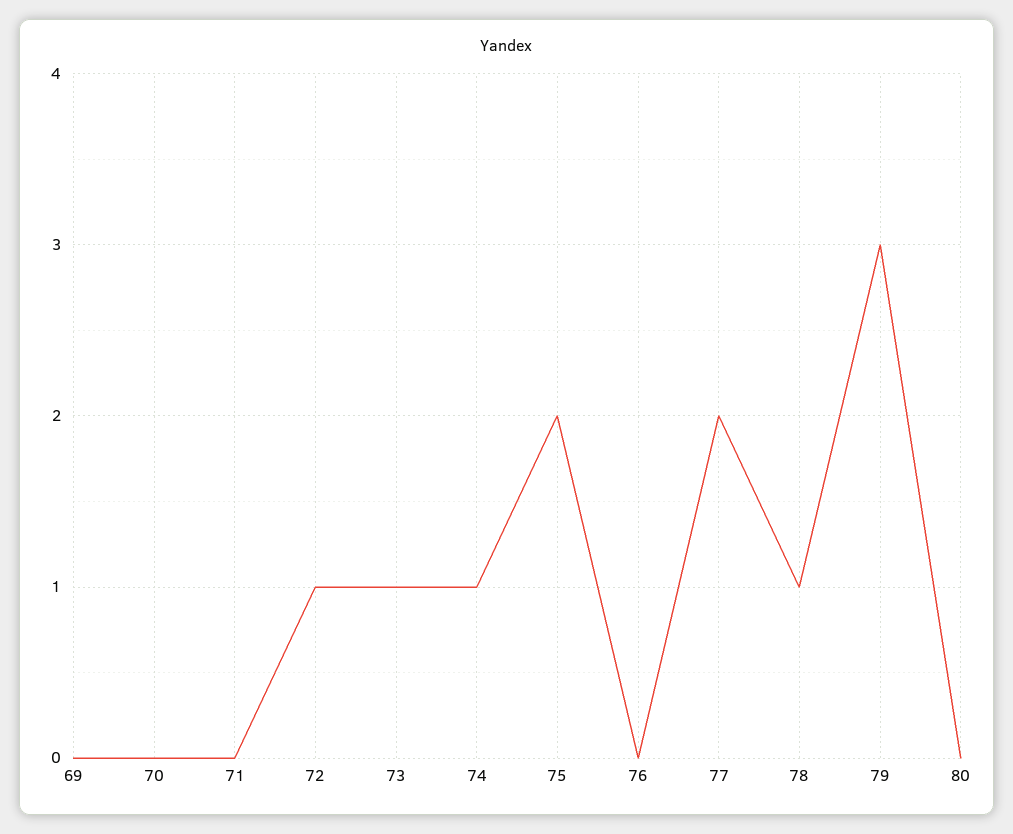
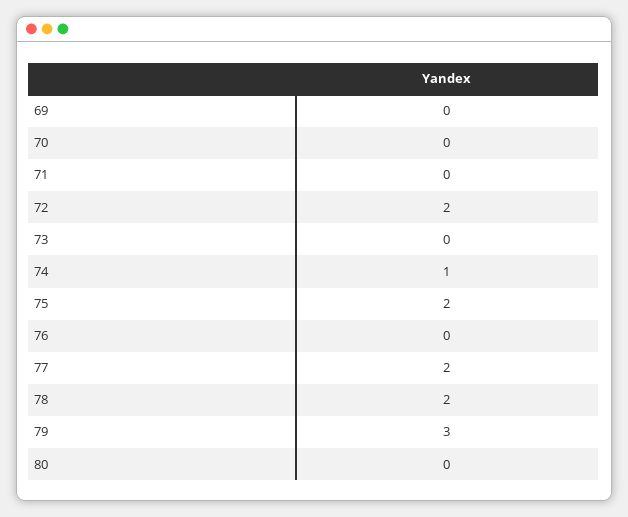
  {
    "69": 0,
    "70": 0,
    "71": 0,
-   "72": 1,
+   "72": 2,
-   "73": 1,
+   "73": 0,
    "74": 1,
    "75": 2,
    "76": 0,
    "77": 2,
-   "78": 1,
+   "78": 2,
    "79": 3,
    "80": 0
  }

